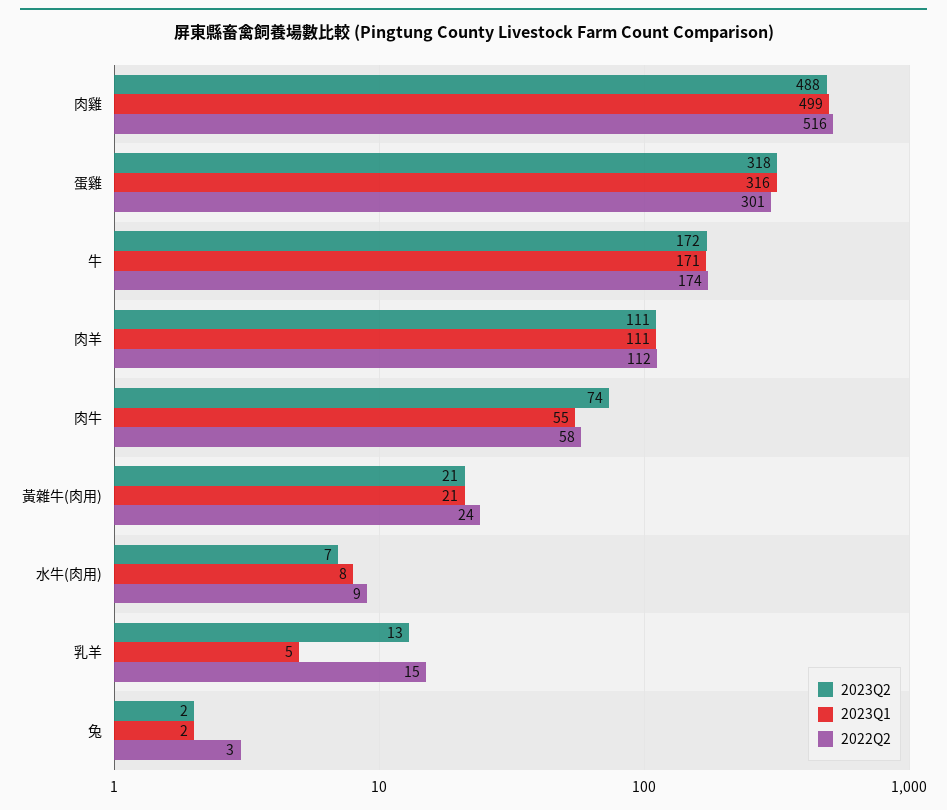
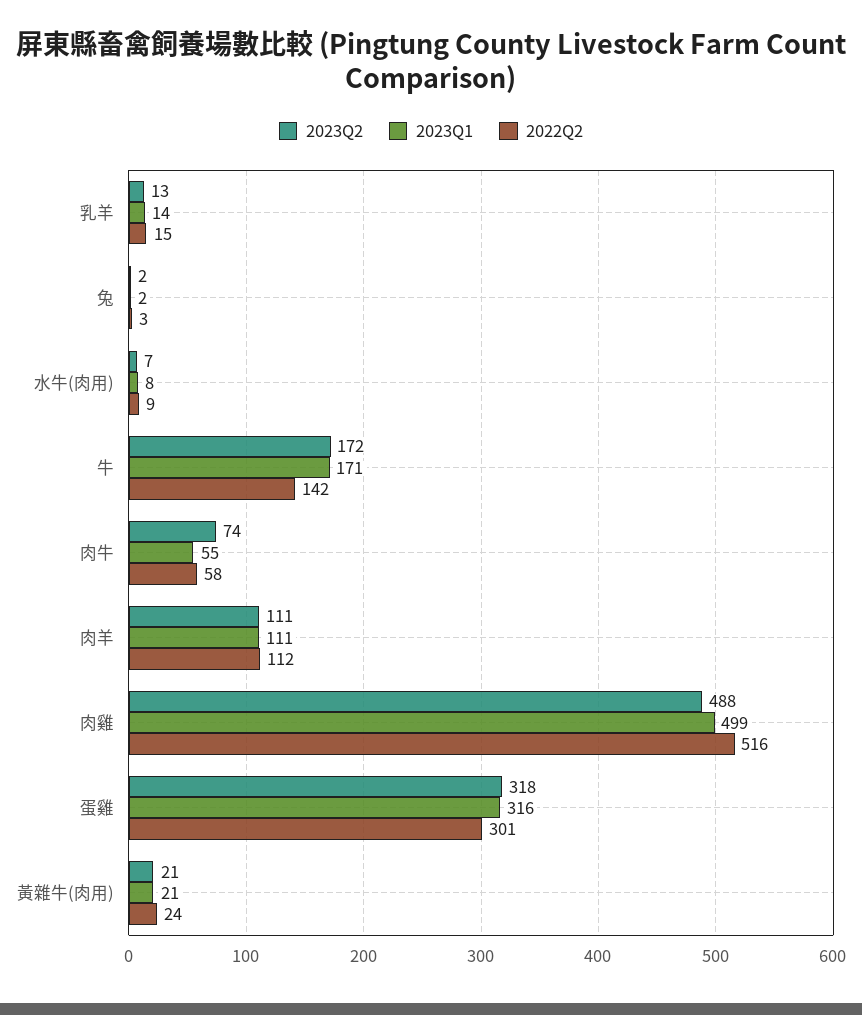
  {
    "2023Q2": {
      "肉雞": 488,
      "蛋雞": 318,
      "牛": 172,
      "肉羊": 111,
      "肉牛": 74,
      "黃雜牛(肉用)": 21,
      "水牛(肉用)": 7,
      "乳羊": 13,
      "兔": 2
    },
    "2023Q1": {
      "肉雞": 499,
      "蛋雞": 316,
      "牛": 171,
      "肉羊": 111,
      "肉牛": 55,
      "黃雜牛(肉用)": 21,
      "水牛(肉用)": 8,
-     "乳羊": 5,
+     "乳羊": 14,
      "兔": 2
    },
    "2022Q2": {
      "肉雞": 516,
      "蛋雞": 301,
-     "牛": 174,
+     "牛": 142,
      "肉羊": 112,
      "肉牛": 58,
      "黃雜牛(肉用)": 24,
      "水牛(肉用)": 9,
      "乳羊": 15,
      "兔": 3
    }
  }

